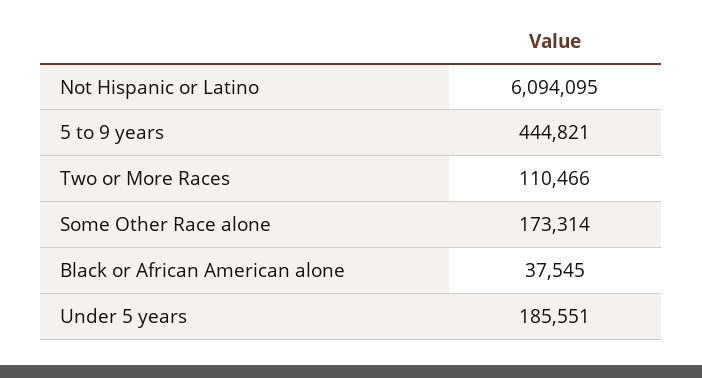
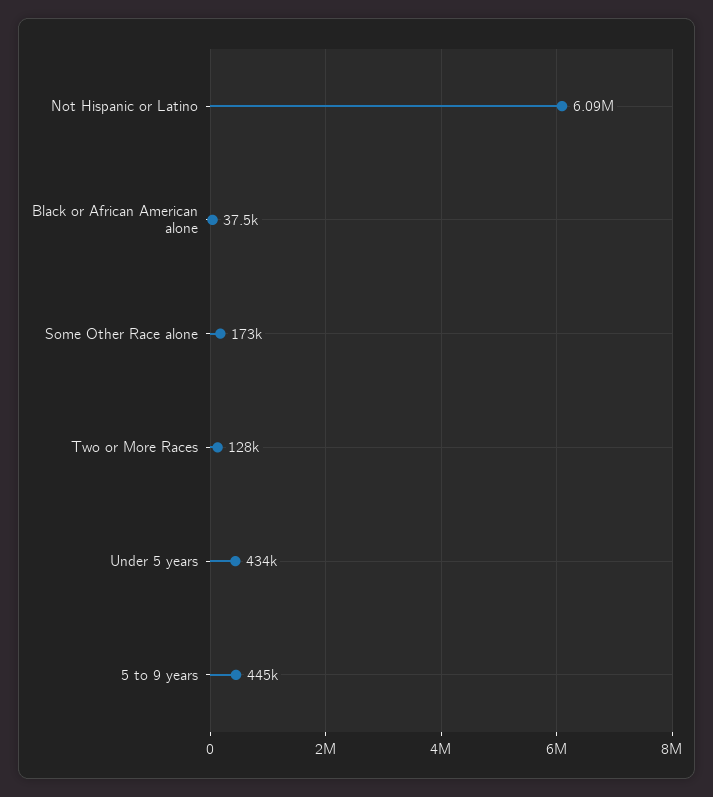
  {
    "Not Hispanic or Latino": 6094095,
    "5 to 9 years": 444821,
-   "Two or More Races": 110466,
+   "Two or More Races": 128000,
    "Some Other Race alone": 173314,
    "Black or African American alone": 37545,
-   "Under 5 years": 185551
+   "Under 5 years": 434000
  }

